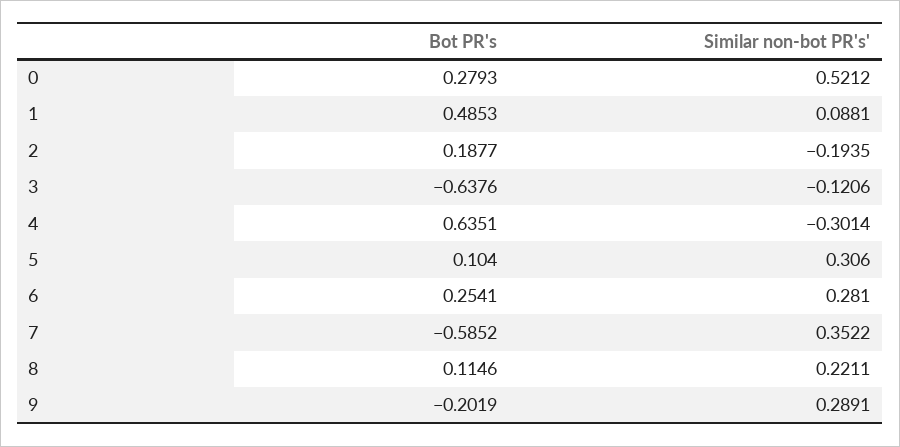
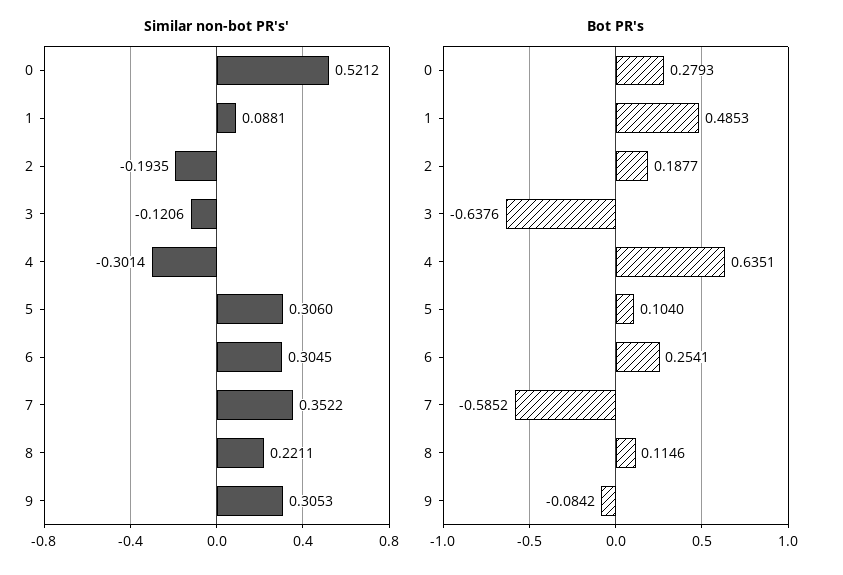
  {
    "Bot PR's": {
      "0": 0.2793,
      "1": 0.4853,
      "2": 0.1877,
      "3": -0.6376,
      "4": 0.6351,
      "5": 0.104,
      "6": 0.2541,
      "7": -0.5852,
      "8": 0.1146,
-     "9": -0.2019
+     "9": -0.0842
    },
    "Similar non-bot PR's'": {
      "0": 0.5212,
      "1": 0.0881,
      "2": -0.1935,
      "3": -0.1206,
      "4": -0.3014,
      "5": 0.306,
-     "6": 0.281,
+     "6": 0.3045,
      "7": 0.3522,
      "8": 0.2211,
-     "9": 0.2891
+     "9": 0.3053
    }
  }

